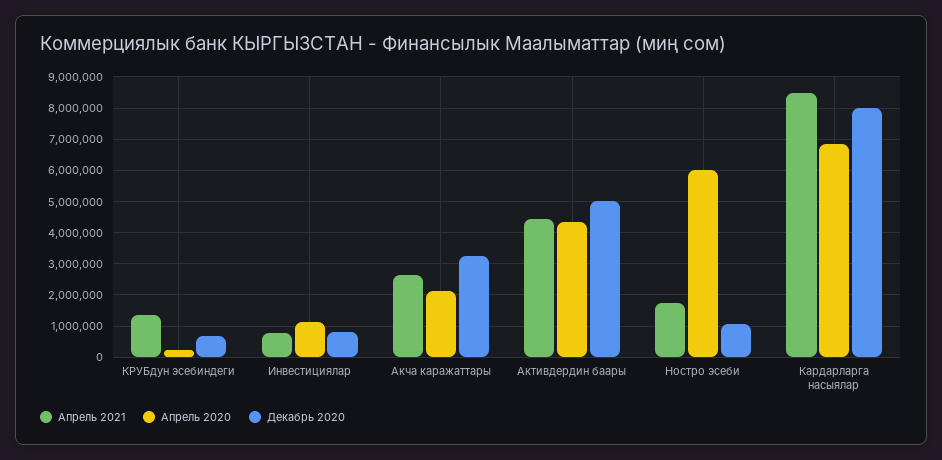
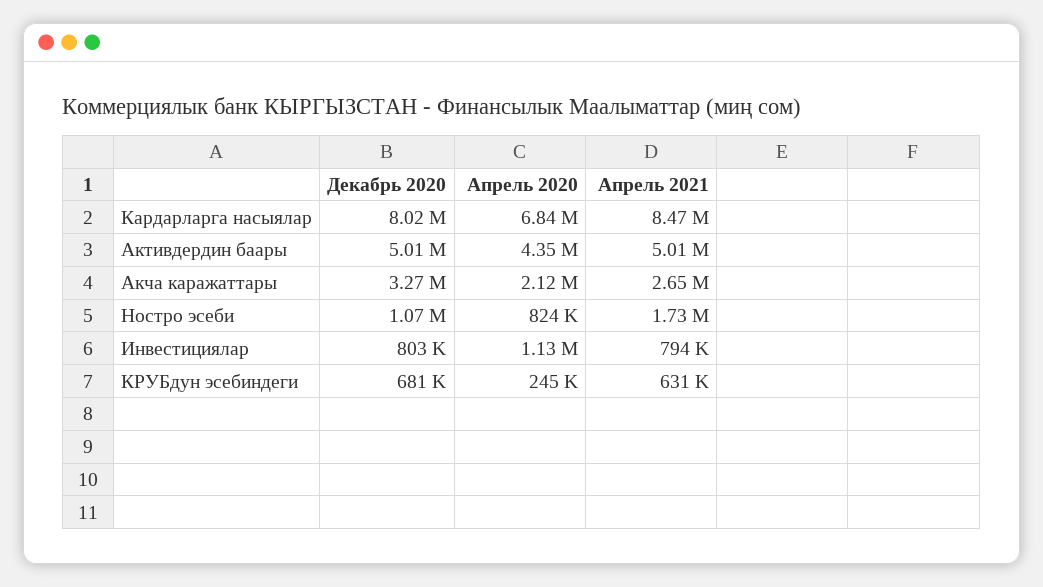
  {
    "Апрель 2021": {
-     "КРУБдун эсебиндеги": 1400000,
+     "КРУБдун эсебиндеги": 631000,
      "Инвестициялар": 794000,
      "Акча каражаттары": 2650000,
-     "Активдердин баары": 4400000,
+     "Активдердин баары": 5010000,
      "Ностро эсеби": 1730000,
      "Кардарларга насыялар": 8470000
    },
    "Апрель 2020": {
      "КРУБдун эсебиндеги": 245000,
      "Инвестициялар": 1130000,
      "Акча каражаттары": 2120000,
      "Активдердин баары": 4350000,
-     "Ностро эсеби": 6000000,
+     "Ностро эсеби": 824000,
      "Кардарларга насыялар": 6840000
    },
    "Декабрь 2020": {
      "КРУБдун эсебиндеги": 681000,
      "Инвестициялар": 803000,
      "Акча каражаттары": 3270000,
      "Активдердин баары": 5010000,
      "Ностро эсеби": 1070000,
      "Кардарларга насыялар": 8020000
    }
  }

